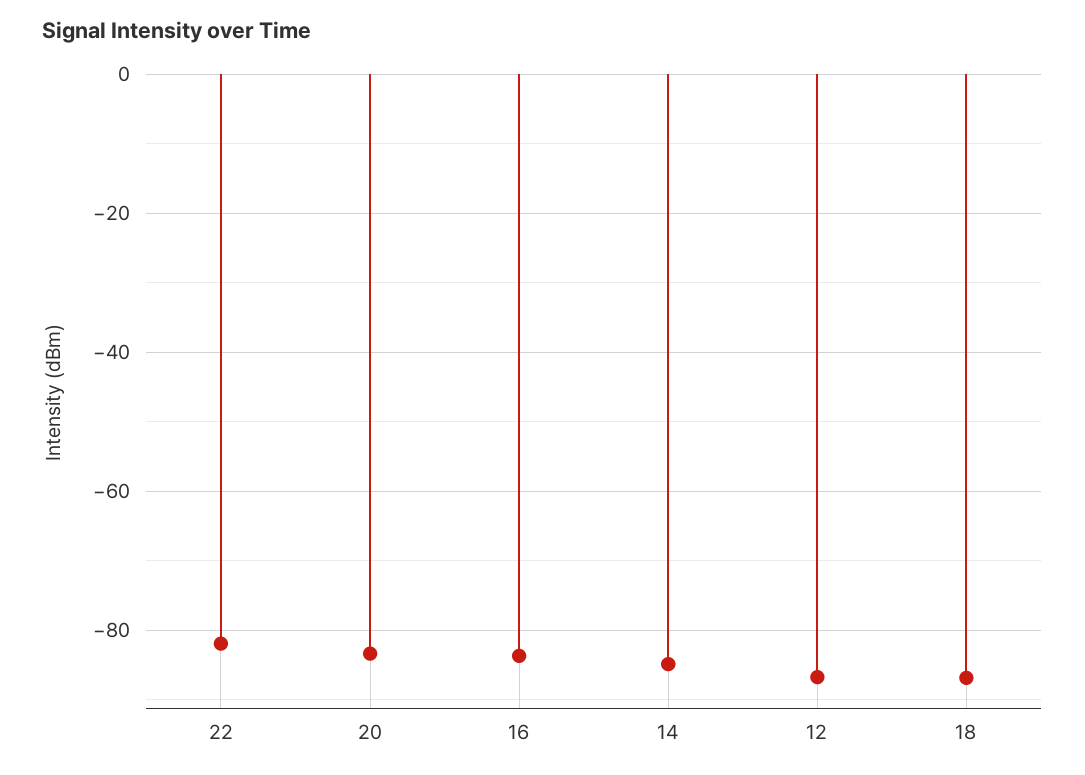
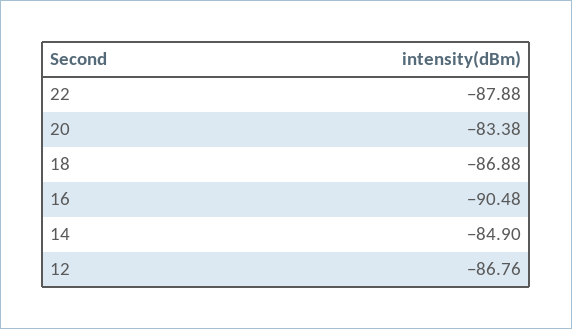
  {
-   "22": -82,
+   "22": -87.88,
    "20": -83.38,
-   "16": -84,
+   "16": -90.48,
    "14": -84.9,
    "12": -86.76,
    "18": -86.88
  }

